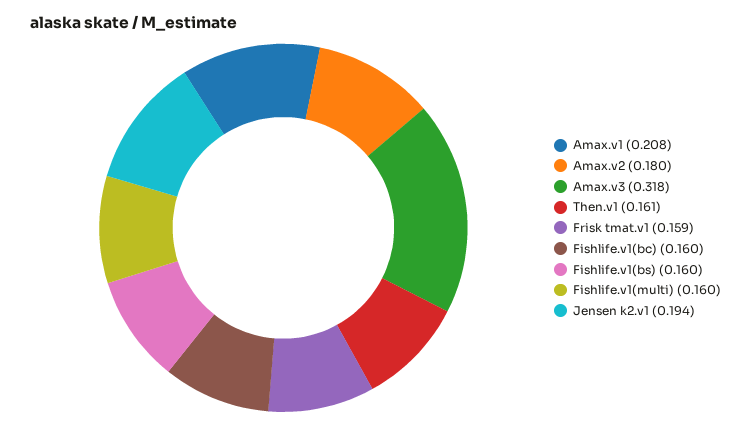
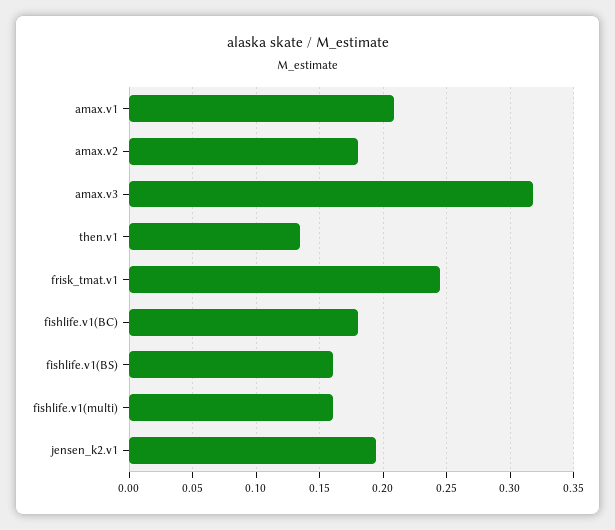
  {
    "Amax.v1": 0.208,
    "Amax.v2": 0.18,
    "Amax.v3": 0.318,
-   "Then.v1": 0.161,
+   "Then.v1": 0.135,
-   "Frisk tmat.v1": 0.159,
+   "Frisk tmat.v1": 0.245,
-   "Fishlife.v1(bc)": 0.16,
+   "Fishlife.v1(bc)": 0.18,
    "Fishlife.v1(bs)": 0.16,
    "Fishlife.v1(multi)": 0.16,
    "Jensen k2.v1": 0.194
  }

